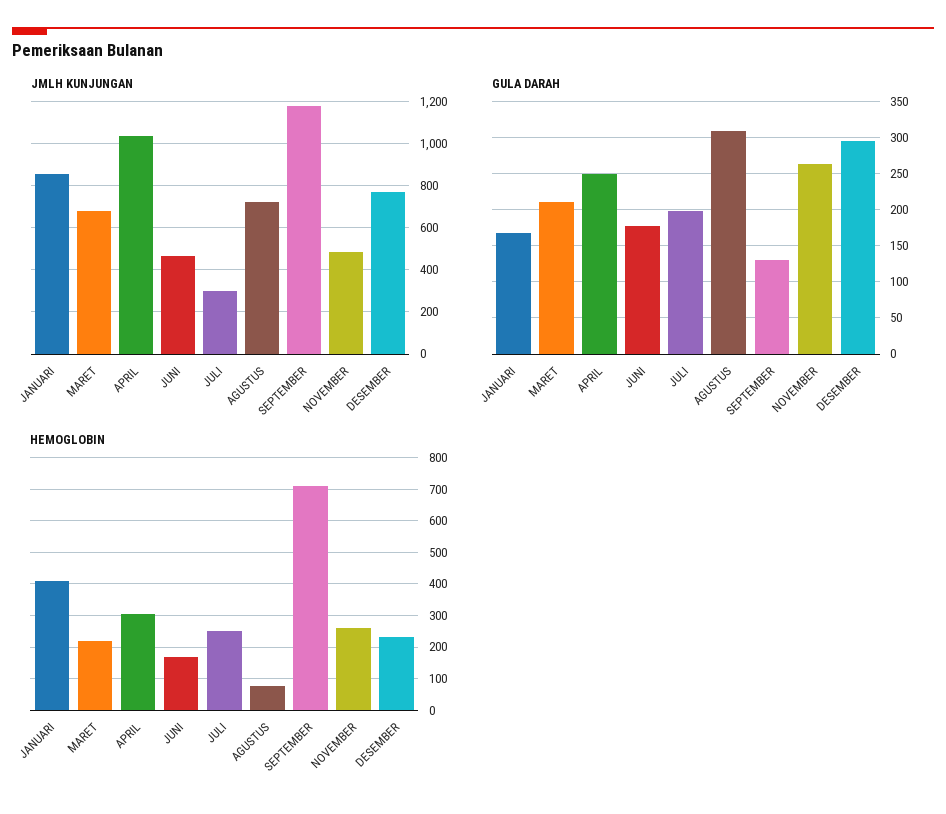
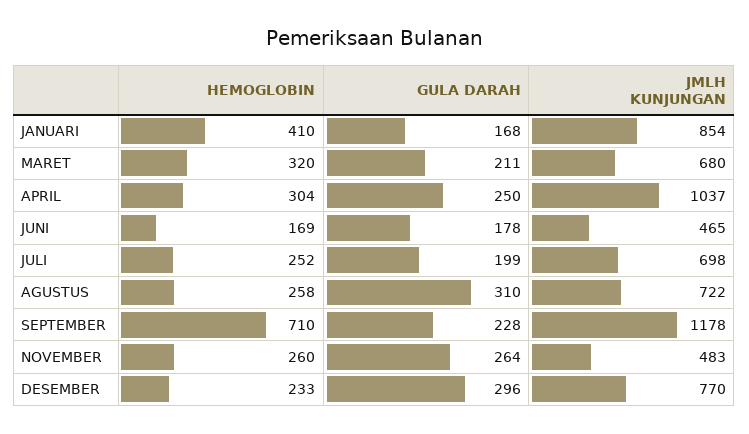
  {
    "JMLH KUNJUNGAN": {
      "JANUARI": 854,
      "MARET": 680,
      "APRIL": 1037,
      "JUNI": 465,
-     "JULI": 300,
+     "JULI": 698,
      "AGUSTUS": 722,
      "SEPTEMBER": 1178,
      "NOVEMBER": 483,
      "DESEMBER": 770
    },
    "GULA DARAH": {
      "JANUARI": 168,
      "MARET": 211,
      "APRIL": 250,
      "JUNI": 178,
      "JULI": 199,
      "AGUSTUS": 310,
-     "SEPTEMBER": 130,
+     "SEPTEMBER": 228,
      "NOVEMBER": 264,
      "DESEMBER": 296
    },
    "HEMOGLOBIN": {
      "JANUARI": 410,
-     "MARET": 220,
+     "MARET": 320,
      "APRIL": 304,
      "JUNI": 169,
      "JULI": 252,
-     "AGUSTUS": 80,
+     "AGUSTUS": 258,
      "SEPTEMBER": 710,
      "NOVEMBER": 260,
      "DESEMBER": 233
    }
  }

